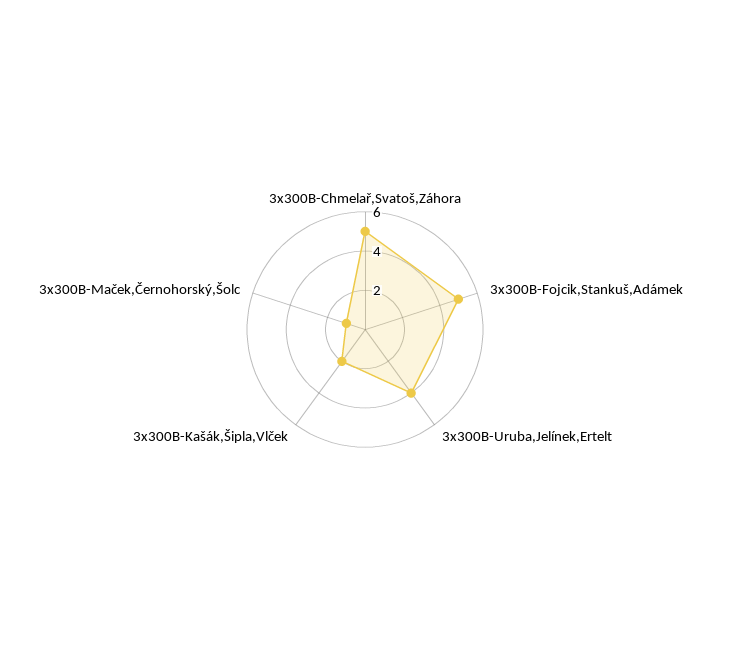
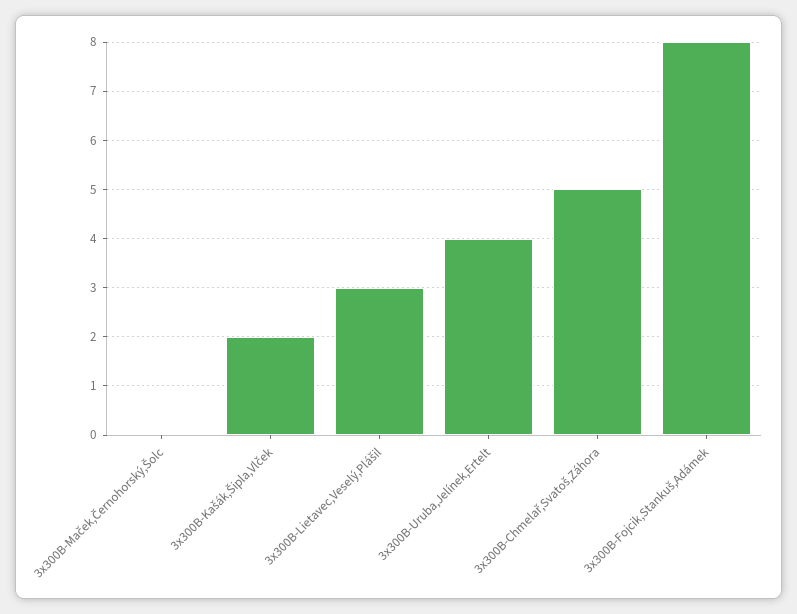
  {
    "3x300B-Chmelař,Svatoš,Záhora": 5,
-   "3x300B-Fojcik,Stankuš,Adámek": 5,
+   "3x300B-Fojcik,Stankuš,Adámek": 8,
    "3x300B-Uruba,Jelínek,Ertelt": 4,
    "3x300B-Kašák,Šipla,Vlček": 2,
-   "3x300B-Maček,Černohorský,Šolc": 1
+   "3x300B-Maček,Černohorský,Šolc": 0,
+   "3x300B-Lietavec,Veselý,Plášil": 3
  }

